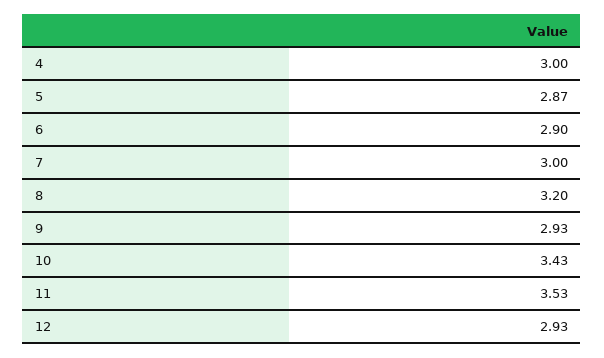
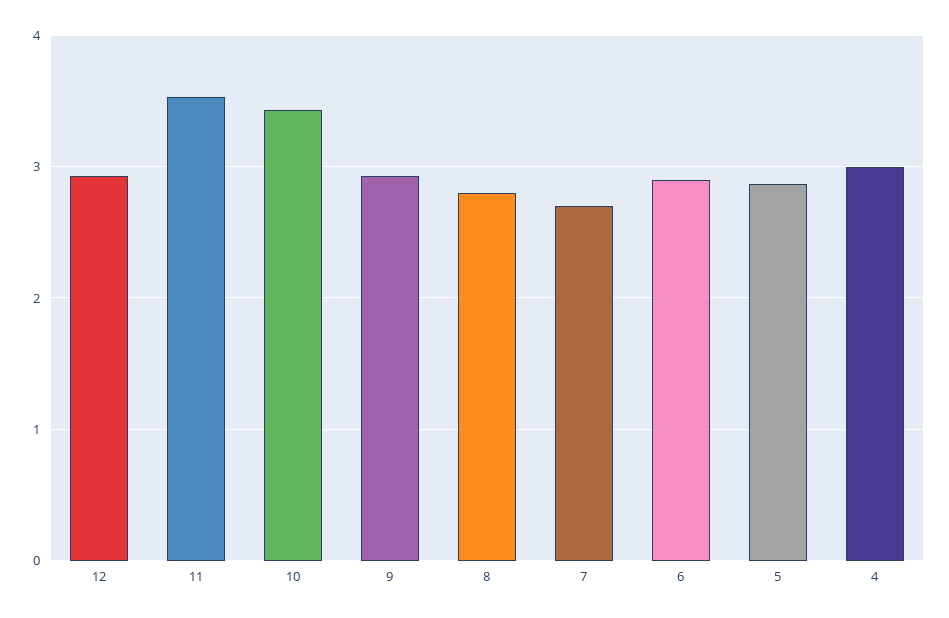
  {
    "4": 3,
    "5": 2.87,
    "6": 2.9,
-   "7": 3,
+   "7": 2.7,
-   "8": 3.2,
+   "8": 2.8,
    "9": 2.93,
    "10": 3.43,
    "11": 3.53,
    "12": 2.93
  }

